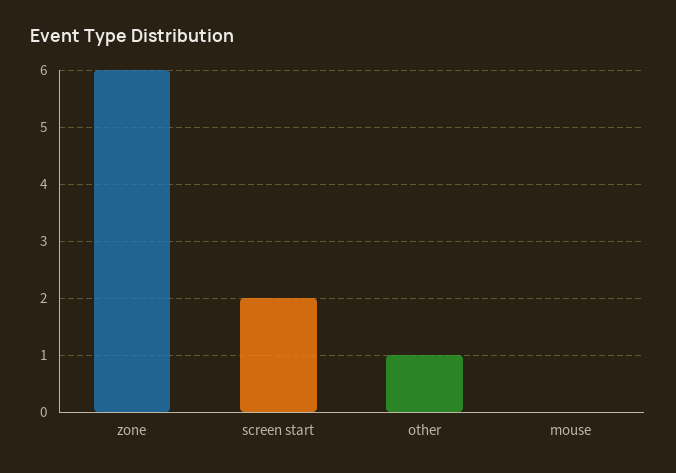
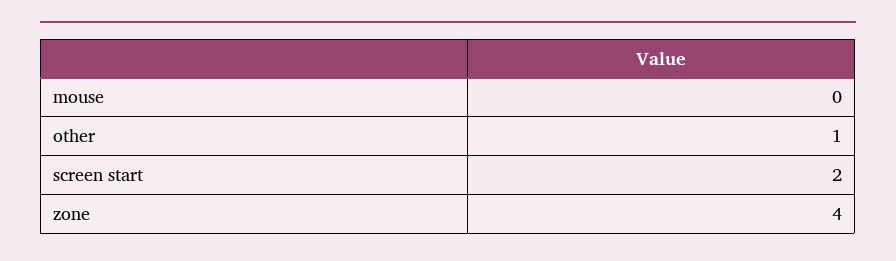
  {
-   "zone": 6,
+   "zone": 4,
    "screen start": 2,
    "other": 1,
    "mouse": 0
  }

